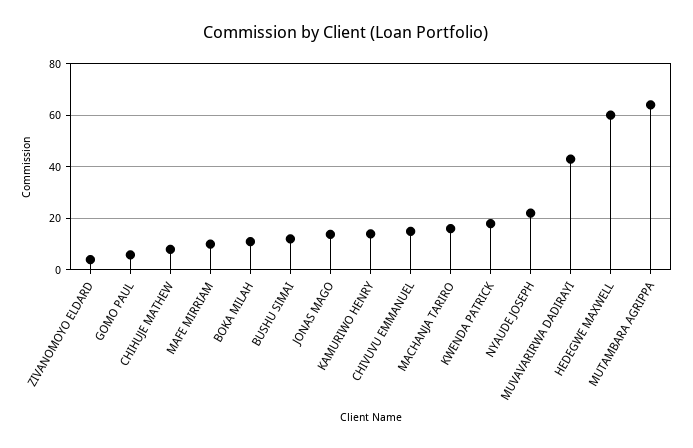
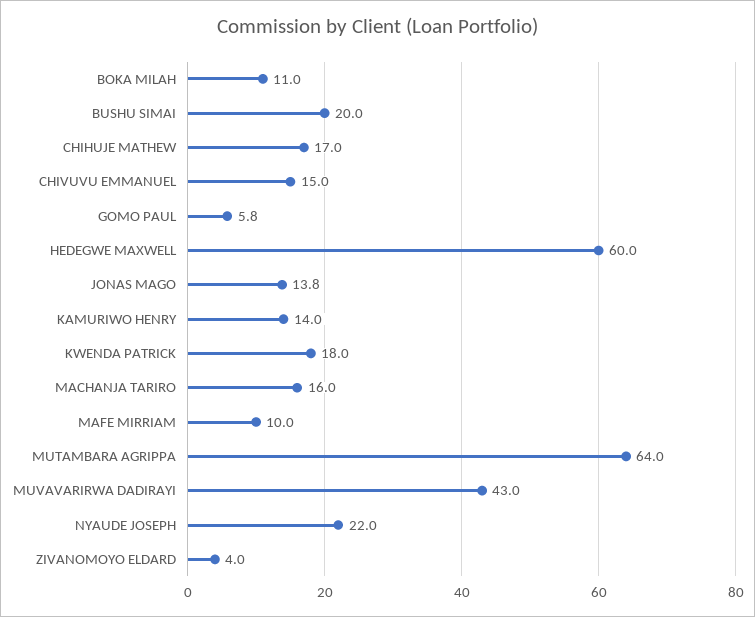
  {
    "ZIVANOMOYO ELDARD": 4,
    "GOMO PAUL": 5.8,
-   "CHIHUJE MATHEW": 7.5,
+   "CHIHUJE MATHEW": 17,
    "MAFE MIRRIAM": 10,
    "BOKA MILAH": 11,
-   "BUSHU SIMAI": 12.5,
+   "BUSHU SIMAI": 20,
    "JONAS MAGO": 13.8,
    "KAMURIWO HENRY": 14,
    "CHIVUVU EMMANUEL": 15,
    "MACHANJA TARIRO": 16,
    "KWENDA PATRICK": 18,
    "NYAUDE JOSEPH": 22,
    "MUVAVARIRWA DADIRAYI": 43,
    "HEDEGWE MAXWELL": 60,
    "MUTAMBARA AGRIPPA": 64
  }

